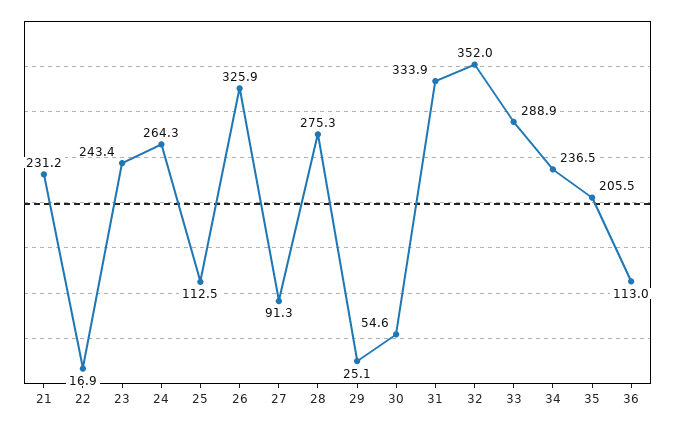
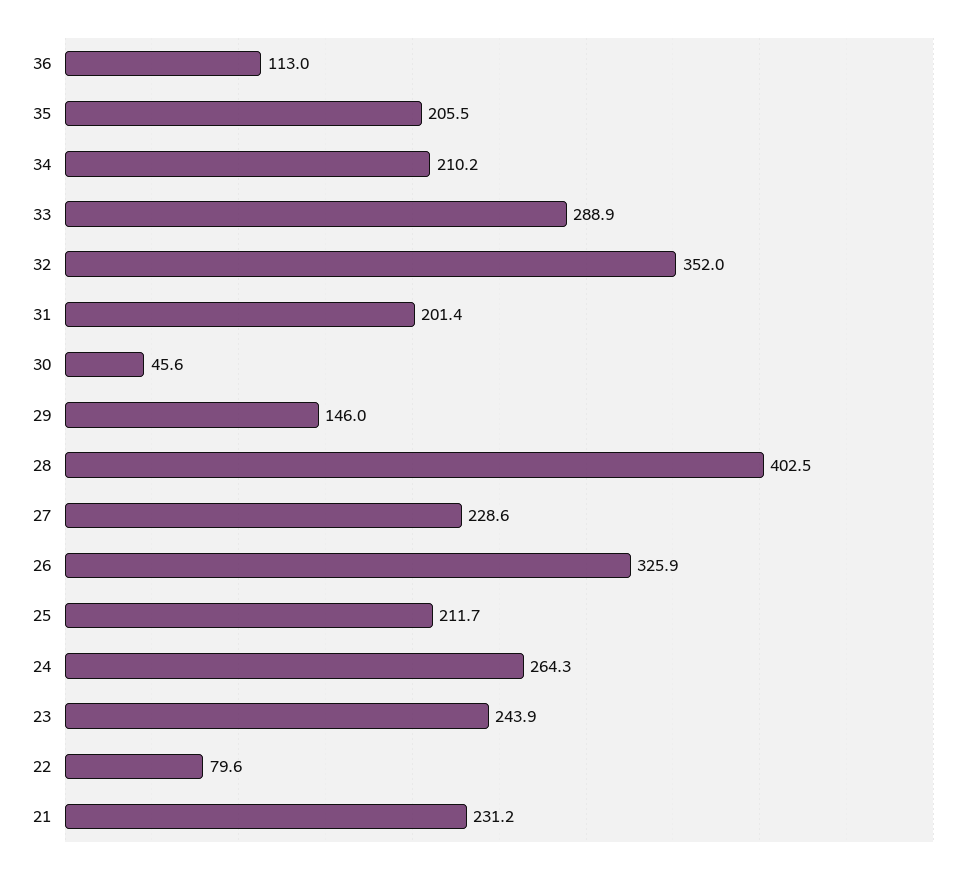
  {
    "21": 231.2,
-   "22": 16.9,
+   "22": 79.6,
-   "23": 243.4,
+   "23": 243.9,
    "24": 264.3,
-   "25": 112.5,
+   "25": 211.7,
    "26": 325.9,
-   "27": 91.3,
+   "27": 228.6,
-   "28": 275.3,
+   "28": 402.5,
-   "29": 25.1,
+   "29": 146,
-   "30": 54.6,
+   "30": 45.6,
-   "31": 333.9,
+   "31": 201.4,
    "32": 352,
    "33": 288.9,
-   "34": 236.5,
+   "34": 210.2,
    "35": 205.5,
    "36": 113
  }

